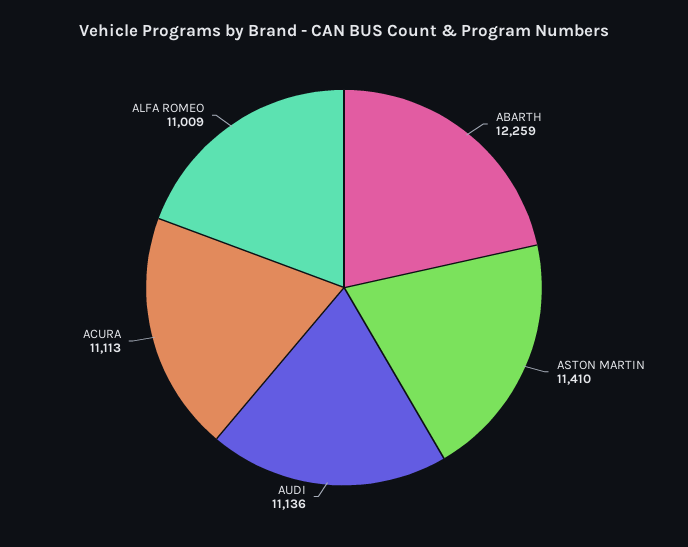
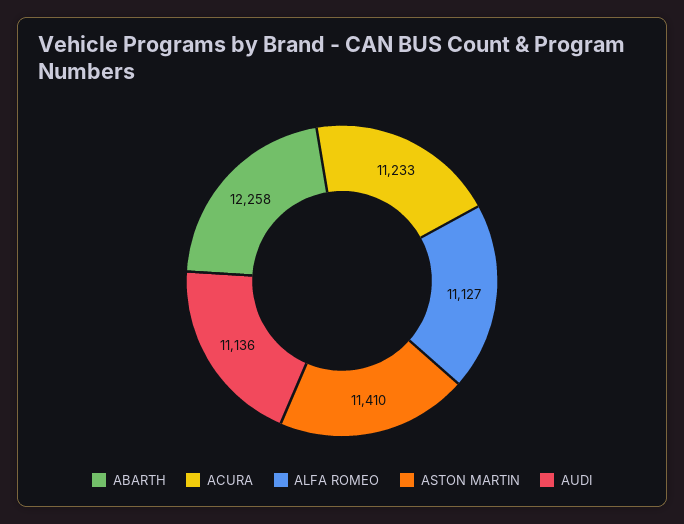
  {
-   "ABARTH": 12259,
+   "ABARTH": 12258,
    "ASTON MARTIN": 11410,
    "AUDI": 11136,
-   "ACURA": 11113,
+   "ACURA": 11233,
-   "ALFA ROMEO": 11009
+   "ALFA ROMEO": 11127
  }

